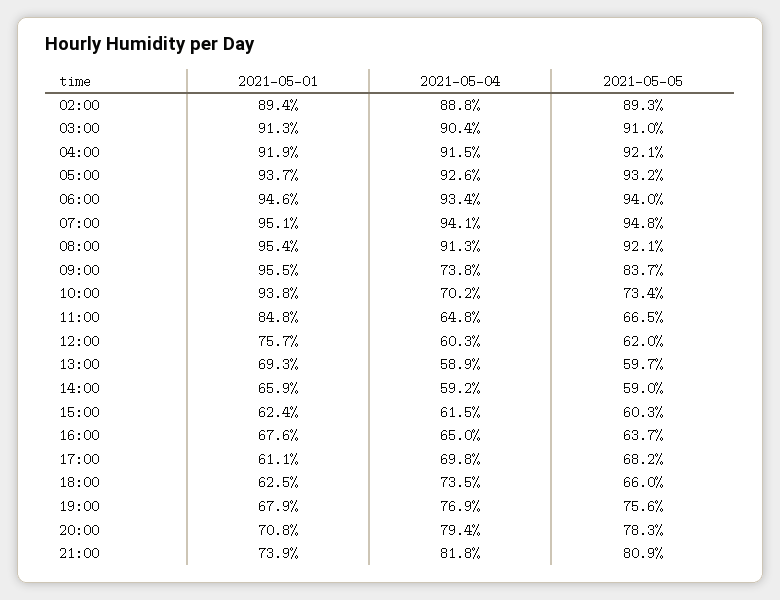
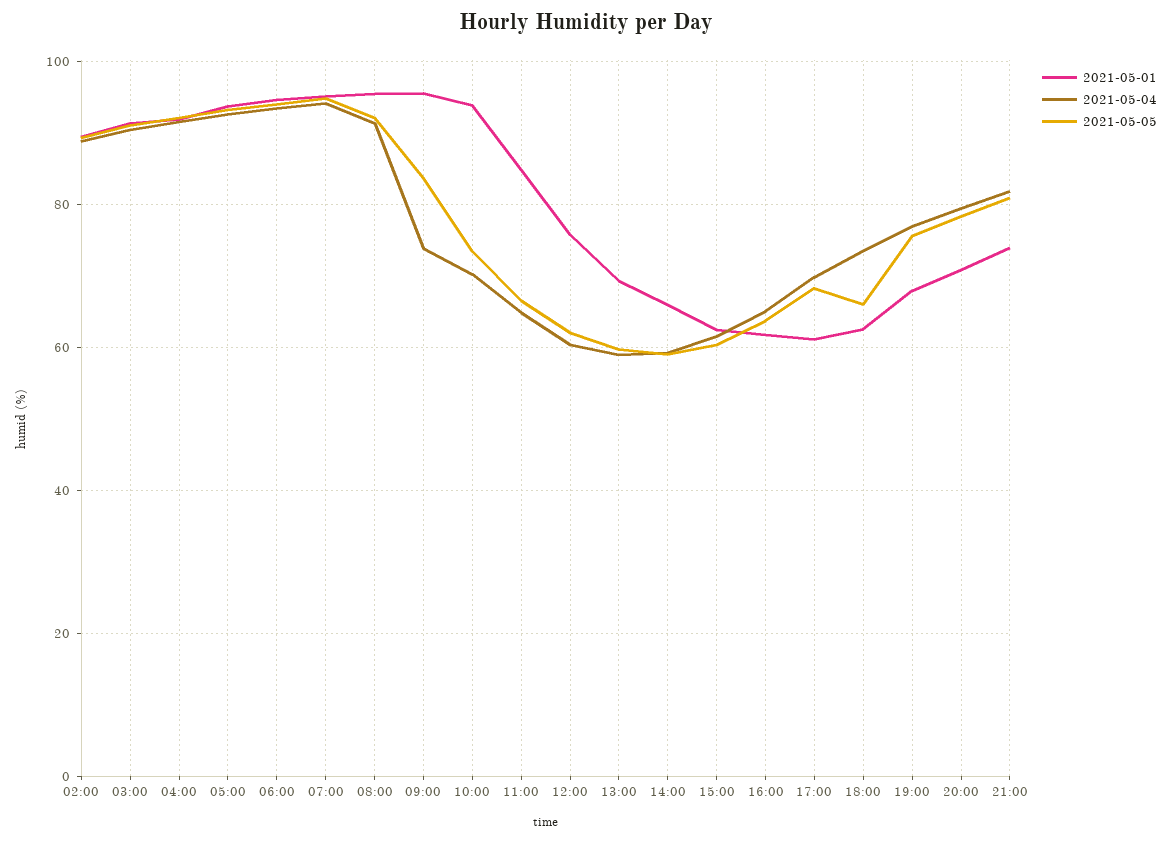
  {
    "2021-05-01": {
      "02:00": 89.4,
      "03:00": 91.3,
      "04:00": 91.9,
      "05:00": 93.7,
      "06:00": 94.6,
      "07:00": 95.1,
      "08:00": 95.4,
      "09:00": 95.5,
      "10:00": 93.8,
      "11:00": 84.8,
      "12:00": 75.7,
      "13:00": 69.3,
      "14:00": 65.9,
      "15:00": 62.4,
-     "16:00": 67.6,
+     "16:00": 62,
      "17:00": 61.1,
      "18:00": 62.5,
      "19:00": 67.9,
      "20:00": 70.8,
      "21:00": 73.9
    },
    "2021-05-04": {
      "02:00": 88.8,
      "03:00": 90.4,
      "04:00": 91.5,
      "05:00": 92.6,
      "06:00": 93.4,
      "07:00": 94.1,
      "08:00": 91.3,
      "09:00": 73.8,
      "10:00": 70.2,
      "11:00": 64.8,
      "12:00": 60.3,
      "13:00": 58.9,
      "14:00": 59.2,
      "15:00": 61.5,
      "16:00": 65,
      "17:00": 69.8,
      "18:00": 73.5,
      "19:00": 76.9,
      "20:00": 79.4,
      "21:00": 81.8
    },
    "2021-05-05": {
      "02:00": 89.3,
      "03:00": 91,
      "04:00": 92.1,
      "05:00": 93.2,
      "06:00": 94,
      "07:00": 94.8,
      "08:00": 92.1,
      "09:00": 83.7,
      "10:00": 73.4,
      "11:00": 66.5,
      "12:00": 62,
      "13:00": 59.7,
      "14:00": 59,
      "15:00": 60.3,
      "16:00": 63.7,
      "17:00": 68.2,
      "18:00": 66,
      "19:00": 75.6,
      "20:00": 78.3,
      "21:00": 80.9
    }
  }

